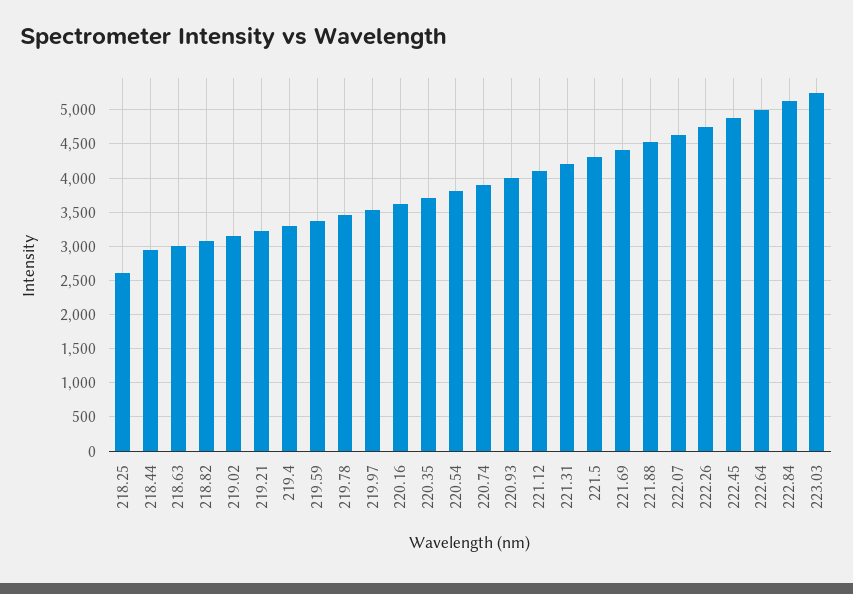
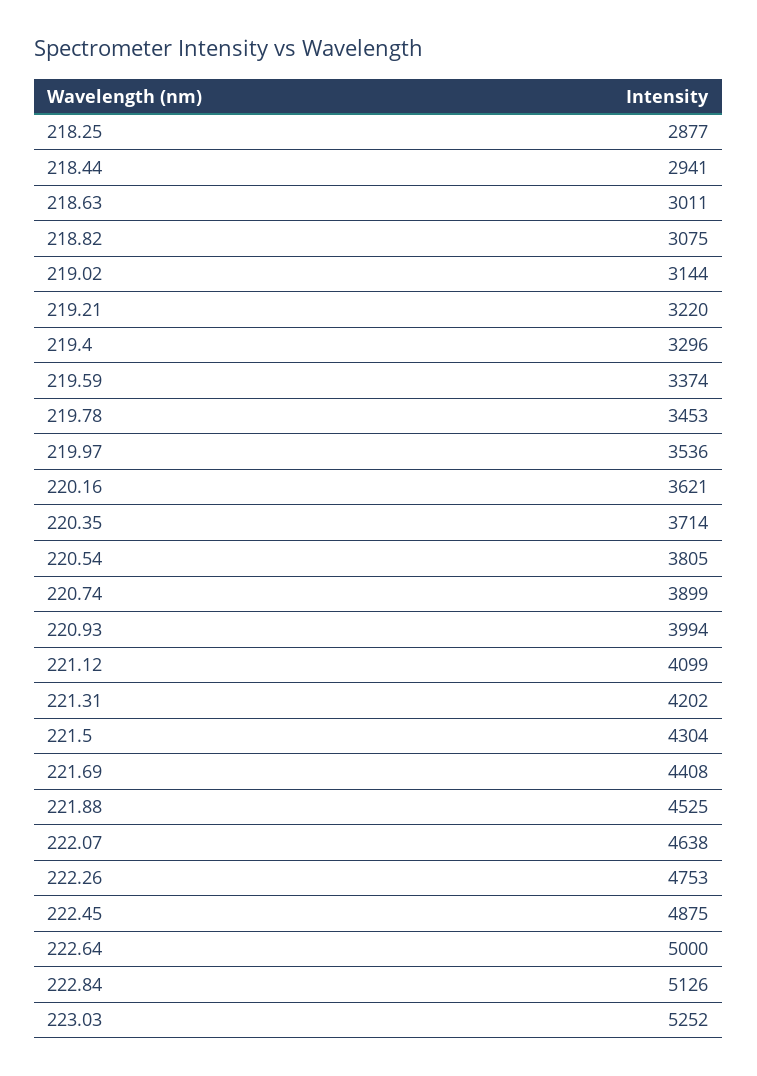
  {
-   "218.25": 2600,
+   "218.25": 2877,
    "218.44": 2941,
    "218.63": 3011,
    "218.82": 3075,
    "219.02": 3144,
    "219.21": 3220,
    "219.4": 3296,
    "219.59": 3374,
    "219.78": 3453,
    "219.97": 3536,
    "220.16": 3621,
    "220.35": 3714,
    "220.54": 3805,
    "220.74": 3899,
    "220.93": 3994,
    "221.12": 4099,
    "221.31": 4202,
    "221.5": 4304,
    "221.69": 4408,
    "221.88": 4525,
    "222.07": 4638,
    "222.26": 4753,
    "222.45": 4875,
    "222.64": 5000,
    "222.84": 5126,
    "223.03": 5252
  }

